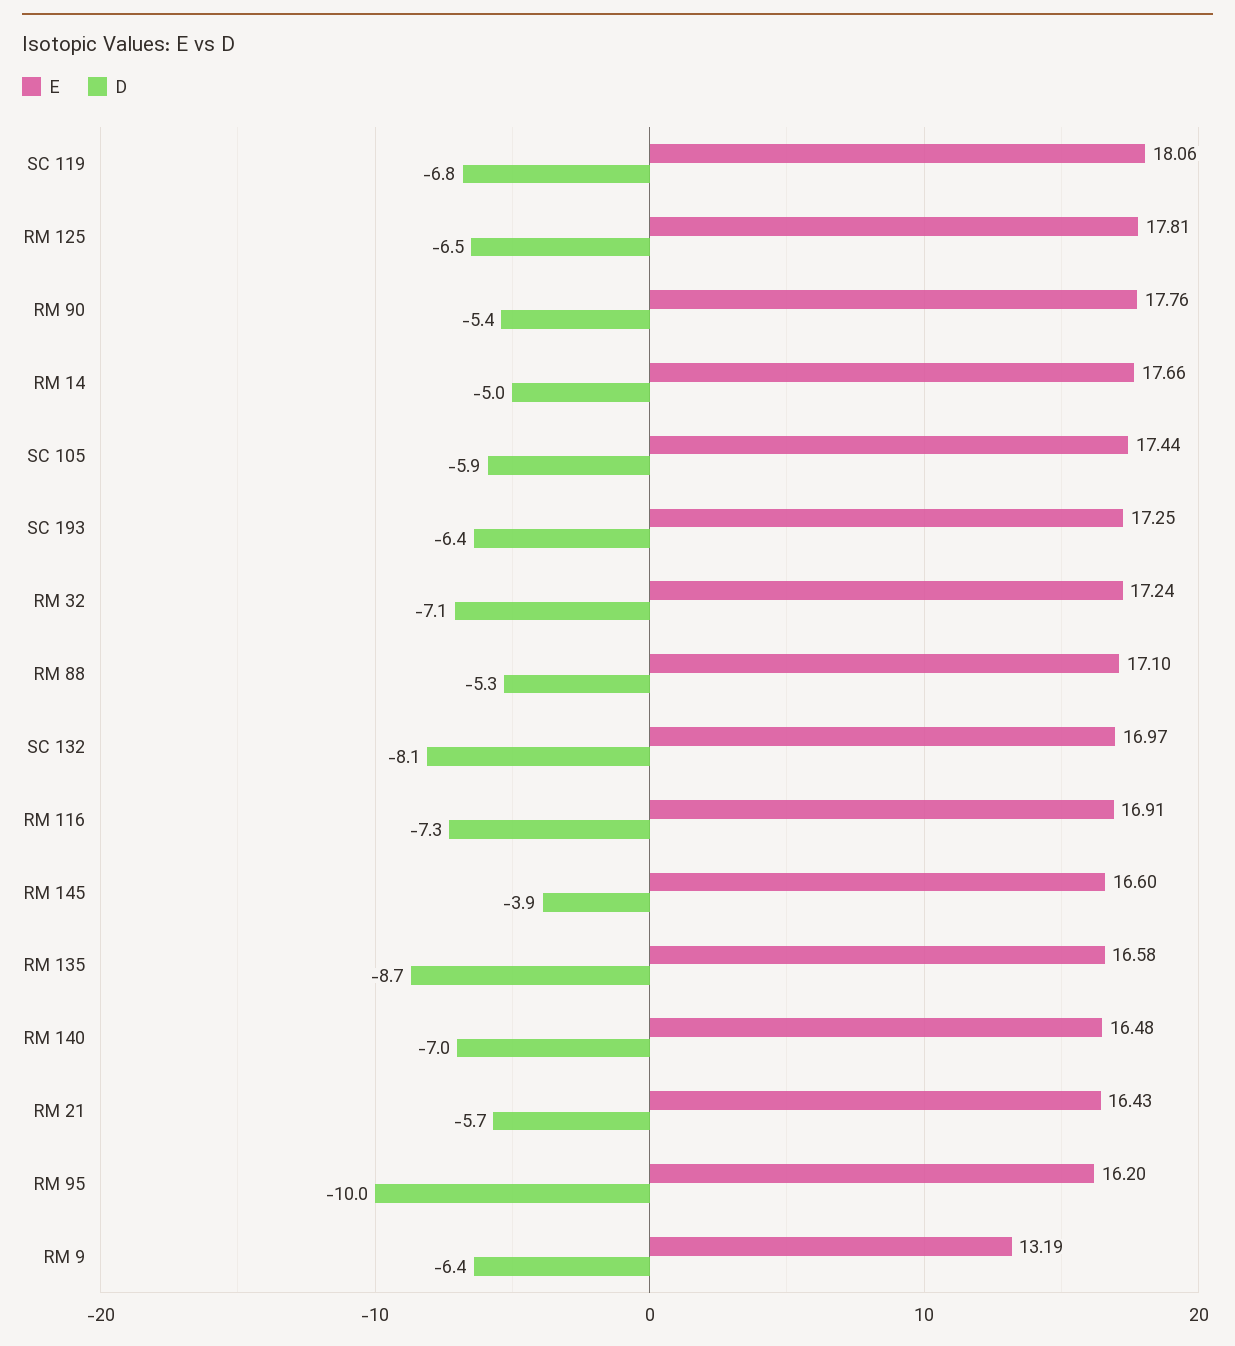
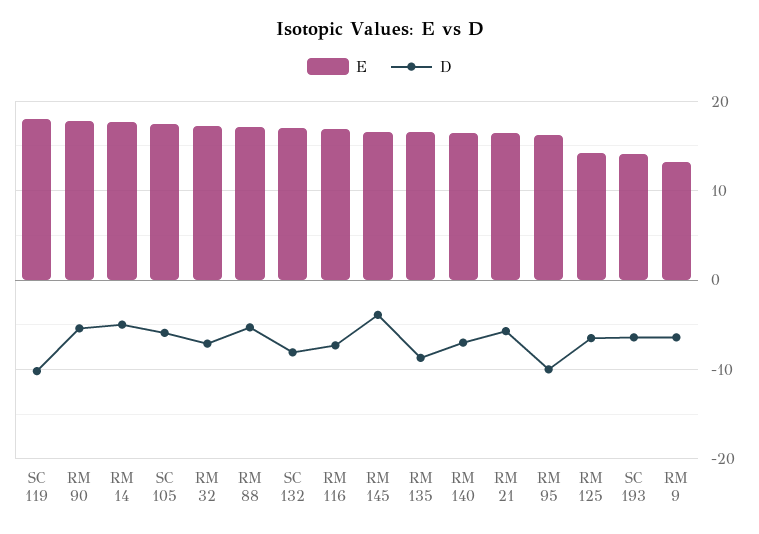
  {
    "E": {
      "SC 119": 18.06,
-     "RM 125": 17.81,
+     "RM 125": 14,
      "RM 90": 17.76,
      "RM 14": 17.66,
      "SC 105": 17.44,
-     "SC 193": 17.25,
+     "SC 193": 14,
      "RM 32": 17.24,
      "RM 88": 17.1,
      "SC 132": 16.97,
      "RM 116": 16.91,
      "RM 145": 16.6,
      "RM 135": 16.58,
      "RM 140": 16.48,
      "RM 21": 16.43,
      "RM 95": 16.2,
      "RM 9": 13.19
    },
    "D": {
-     "SC 119": -6.8,
+     "SC 119": -10,
      "RM 125": -6.5,
      "RM 90": -5.4,
      "RM 14": -5,
      "SC 105": -5.9,
      "SC 193": -6.4,
      "RM 32": -7.1,
      "RM 88": -5.3,
      "SC 132": -8.1,
      "RM 116": -7.3,
      "RM 145": -3.9,
      "RM 135": -8.7,
      "RM 140": -7,
      "RM 21": -5.7,
      "RM 95": -10,
      "RM 9": -6.4
    }
  }

